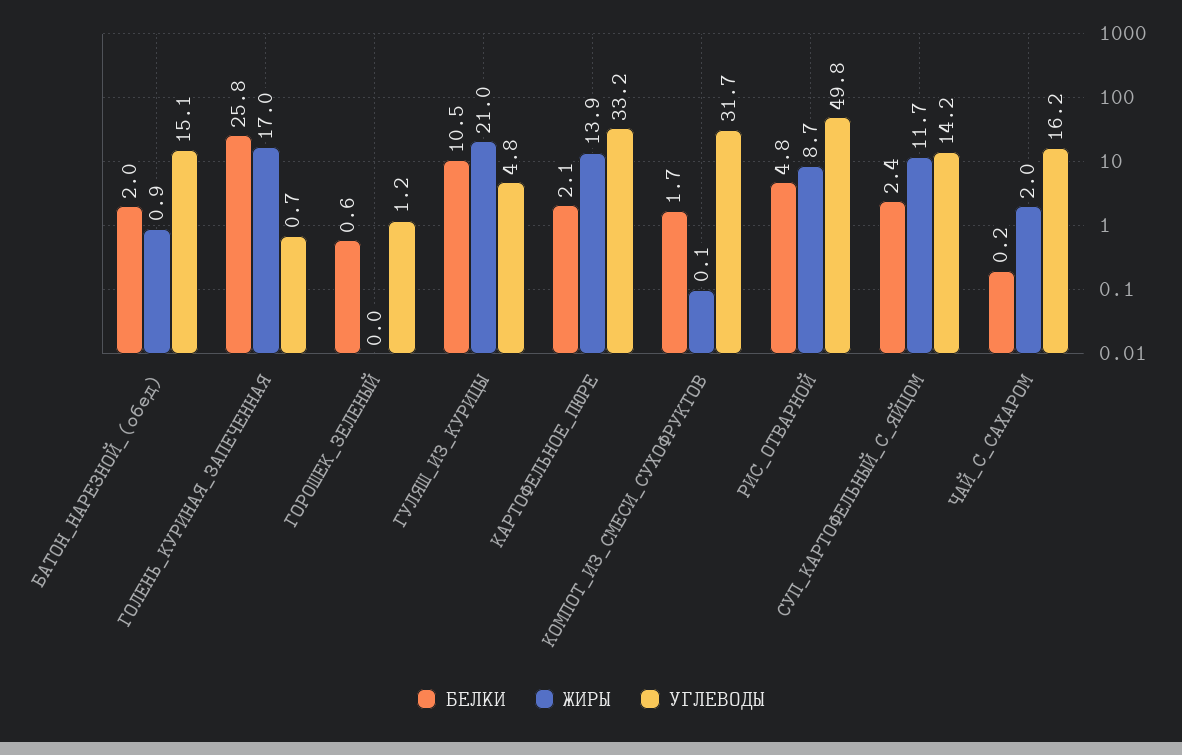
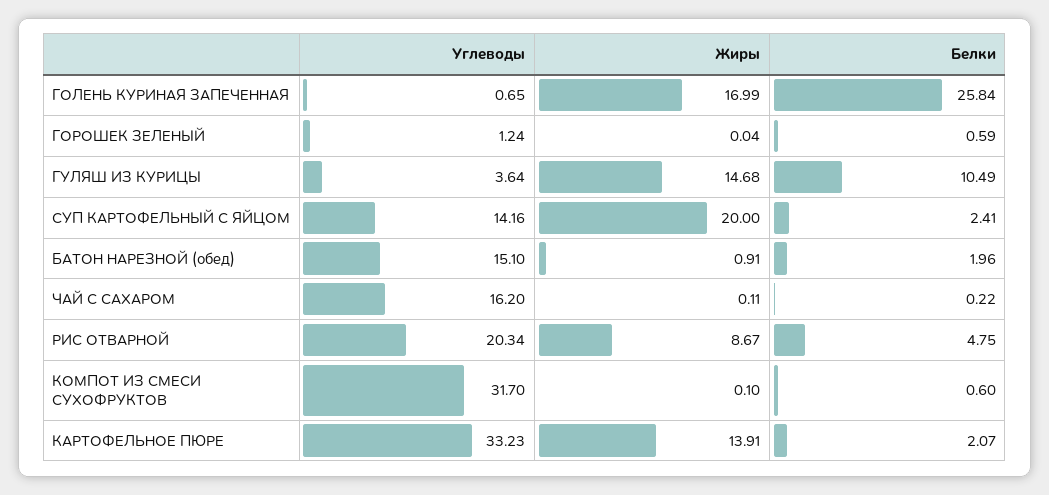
  {
    "БЕЛКИ": {
      "БАТОН_НАРЕЗНОЙ_(обед)": 1.96,
      "ГОЛЕНЬ_КУРИНАЯ_ЗАПЕЧЕННАЯ": 25.84,
      "ГОРОШЕК_ЗЕЛЕНЫЙ": 0.59,
      "ГУЛЯШ_ИЗ_КУРИЦЫ": 10.49,
      "КАРТОФЕЛЬНОЕ_ПЮРЕ": 2.07,
-     "КОМПОТ_ИЗ_СМЕСИ_СУХОФРУКТОВ": 1.7,
+     "КОМПОТ_ИЗ_СМЕСИ_СУХОФРУКТОВ": 0.6,
      "РИС_ОТВАРНОЙ": 4.75,
      "СУП_КАРТОФЕЛЬНЫЙ_С_ЯЙЦОМ": 2.41,
      "ЧАЙ_С_САХАРОМ": 0.22
    },
    "ЖИРЫ": {
      "БАТОН_НАРЕЗНОЙ_(обед)": 0.91,
      "ГОЛЕНЬ_КУРИНАЯ_ЗАПЕЧЕННАЯ": 16.99,
      "ГОРОШЕК_ЗЕЛЕНЫЙ": 0.04,
-     "ГУЛЯШ_ИЗ_КУРИЦЫ": 21,
+     "ГУЛЯШ_ИЗ_КУРИЦЫ": 14.68,
      "КАРТОФЕЛЬНОЕ_ПЮРЕ": 13.91,
      "КОМПОТ_ИЗ_СМЕСИ_СУХОФРУКТОВ": 0.1,
      "РИС_ОТВАРНОЙ": 8.67,
-     "СУП_КАРТОФЕЛЬНЫЙ_С_ЯЙЦОМ": 11.7,
+     "СУП_КАРТОФЕЛЬНЫЙ_С_ЯЙЦОМ": 20,
-     "ЧАЙ_С_САХАРОМ": 2
+     "ЧАЙ_С_САХАРОМ": 0.11
    },
    "УГЛЕВОДЫ": {
      "БАТОН_НАРЕЗНОЙ_(обед)": 15.1,
      "ГОЛЕНЬ_КУРИНАЯ_ЗАПЕЧЕННАЯ": 0.65,
      "ГОРОШЕК_ЗЕЛЕНЫЙ": 1.24,
-     "ГУЛЯШ_ИЗ_КУРИЦЫ": 4.8,
+     "ГУЛЯШ_ИЗ_КУРИЦЫ": 3.64,
      "КАРТОФЕЛЬНОЕ_ПЮРЕ": 33.23,
      "КОМПОТ_ИЗ_СМЕСИ_СУХОФРУКТОВ": 31.7,
-     "РИС_ОТВАРНОЙ": 49.8,
+     "РИС_ОТВАРНОЙ": 20.34,
      "СУП_КАРТОФЕЛЬНЫЙ_С_ЯЙЦОМ": 14.16,
      "ЧАЙ_С_САХАРОМ": 16.2
    }
  }

